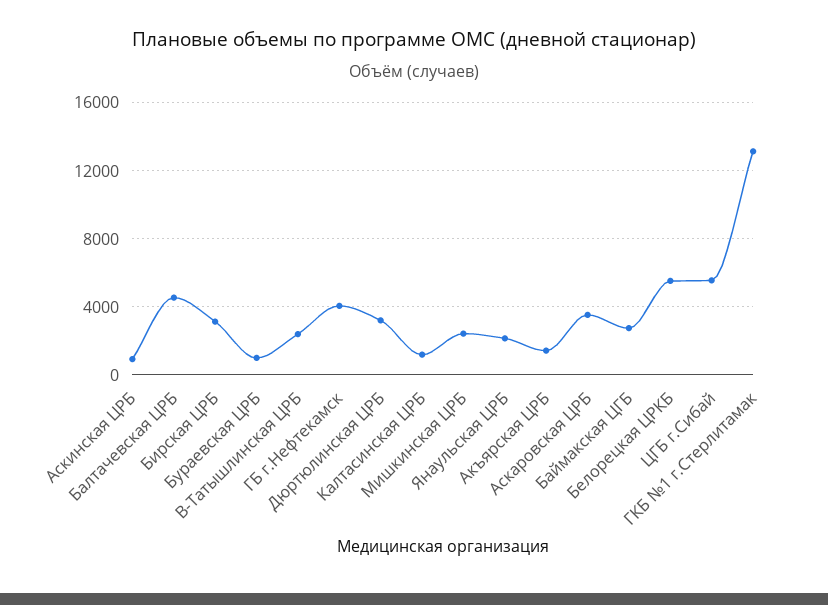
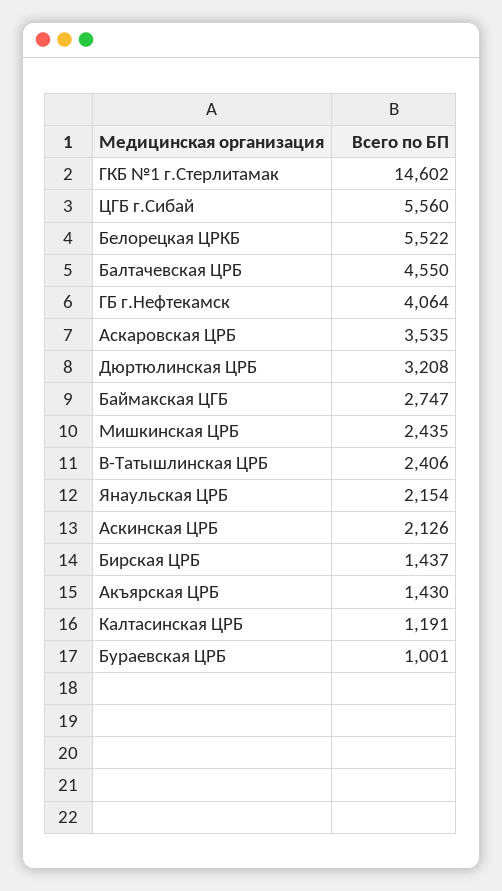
  {
-   "Аскинская ЦРБ": 1000,
+   "Аскинская ЦРБ": 2126,
    "Балтачевская ЦРБ": 4550,
-   "Бирская ЦРБ": 3000,
+   "Бирская ЦРБ": 1437,
    "Бураевская ЦРБ": 1001,
    "В-Татышлинская ЦРБ": 2406,
    "ГБ г.Нефтекамск": 4064,
    "Дюртюлинская ЦРБ": 3208,
    "Калтасинская ЦРБ": 1191,
    "Мишкинская ЦРБ": 2435,
    "Янаульская ЦРБ": 2154,
    "Акъярская ЦРБ": 1430,
    "Аскаровская ЦРБ": 3535,
    "Баймакская ЦГБ": 2747,
    "Белорецкая ЦРКБ": 5522,
    "ЦГБ г.Сибай": 5560,
-   "ГКБ №1 г.Стерлитамак": 13000
+   "ГКБ №1 г.Стерлитамак": 14602
  }

